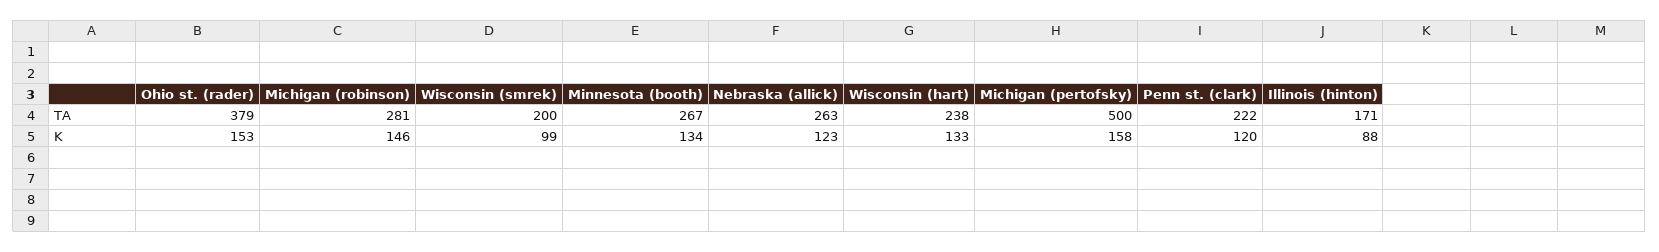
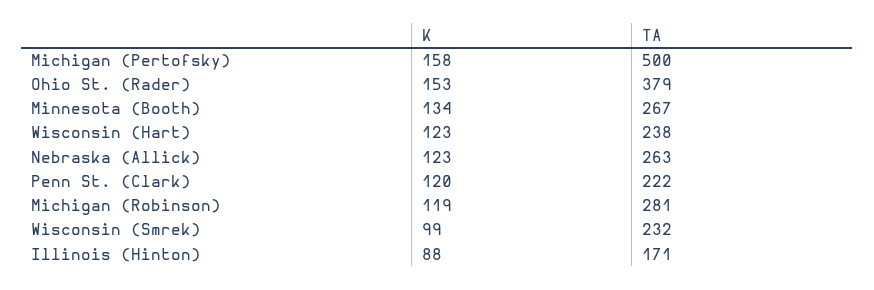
  {
    "Ohio st. (rader)": {
      "TA": 379,
      "K": 153
    },
    "Michigan (robinson)": {
      "TA": 281,
-     "K": 146
+     "K": 119
    },
    "Wisconsin (smrek)": {
-     "TA": 200,
+     "TA": 232,
      "K": 99
    },
    "Minnesota (booth)": {
      "TA": 267,
      "K": 134
    },
    "Nebraska (allick)": {
      "TA": 263,
      "K": 123
    },
    "Wisconsin (hart)": {
      "TA": 238,
-     "K": 133
+     "K": 123
    },
    "Michigan (pertofsky)": {
      "TA": 500,
      "K": 158
    },
    "Penn st. (clark)": {
      "TA": 222,
      "K": 120
    },
    "Illinois (hinton)": {
      "TA": 171,
      "K": 88
    }
  }

